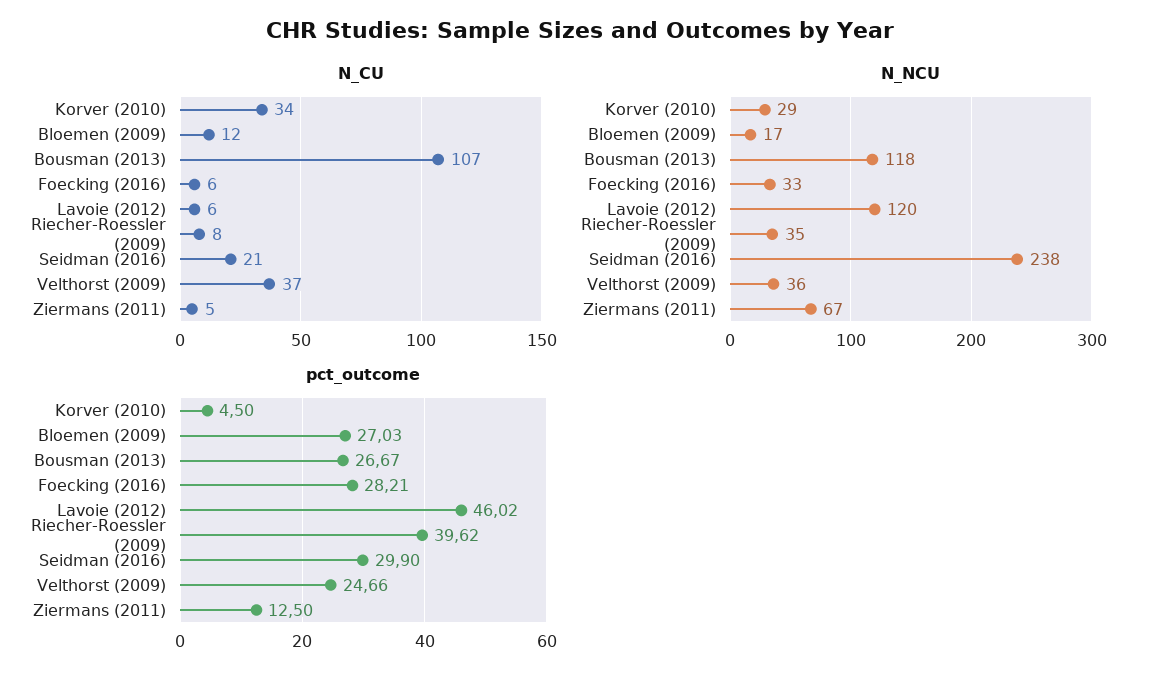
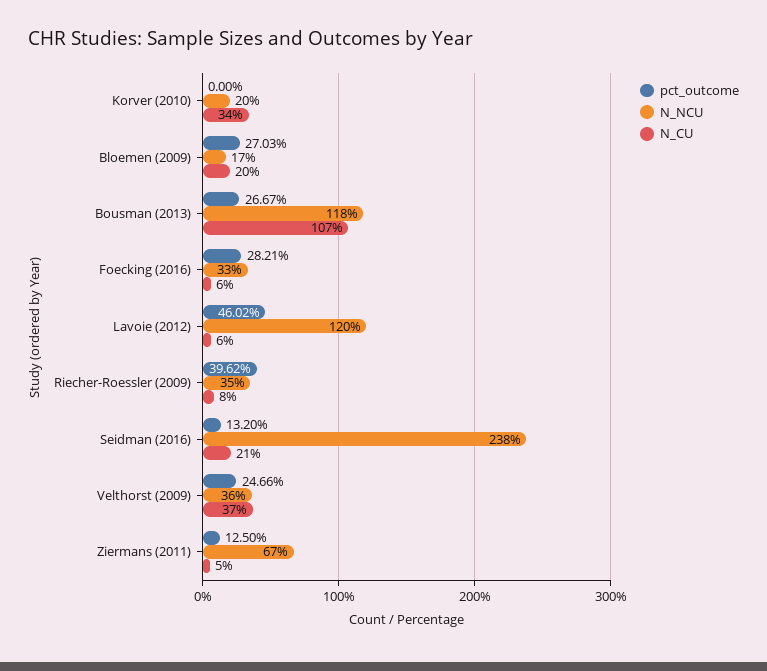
  {
    "N_CU": {
      "Korver (2010)": 34,
-     "Bloemen (2009)": 12,
+     "Bloemen (2009)": 20,
      "Bousman (2013)": 107,
      "Foecking (2016)": 6,
      "Lavoie (2012)": 6,
      "Riecher-Roessler (2009)": 8,
      "Seidman (2016)": 21,
      "Velthorst (2009)": 37,
      "Ziermans (2011)": 5
    },
    "N_NCU": {
-     "Korver (2010)": 29,
+     "Korver (2010)": 20,
      "Bloemen (2009)": 17,
      "Bousman (2013)": 118,
      "Foecking (2016)": 33,
      "Lavoie (2012)": 120,
      "Riecher-Roessler (2009)": 35,
      "Seidman (2016)": 238,
      "Velthorst (2009)": 36,
      "Ziermans (2011)": 67
    },
    "pct_outcome": {
-     "Korver (2010)": 4.5,
+     "Korver (2010)": 0,
      "Bloemen (2009)": 27.03,
      "Bousman (2013)": 26.67,
      "Foecking (2016)": 28.21,
      "Lavoie (2012)": 46.02,
      "Riecher-Roessler (2009)": 39.62,
-     "Seidman (2016)": 29.9,
+     "Seidman (2016)": 13.2,
      "Velthorst (2009)": 24.66,
      "Ziermans (2011)": 12.5
    }
  }

